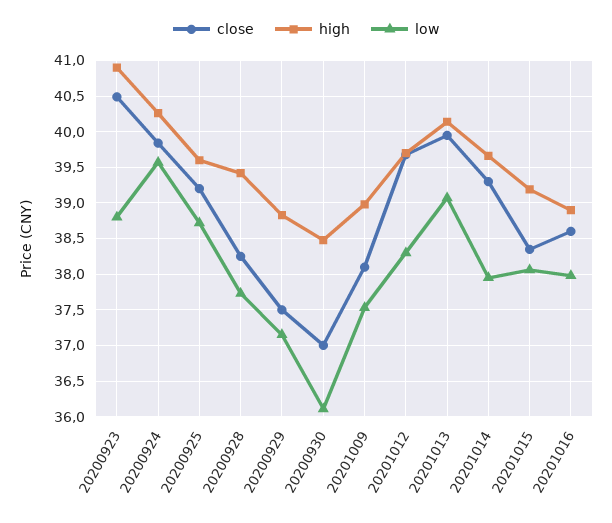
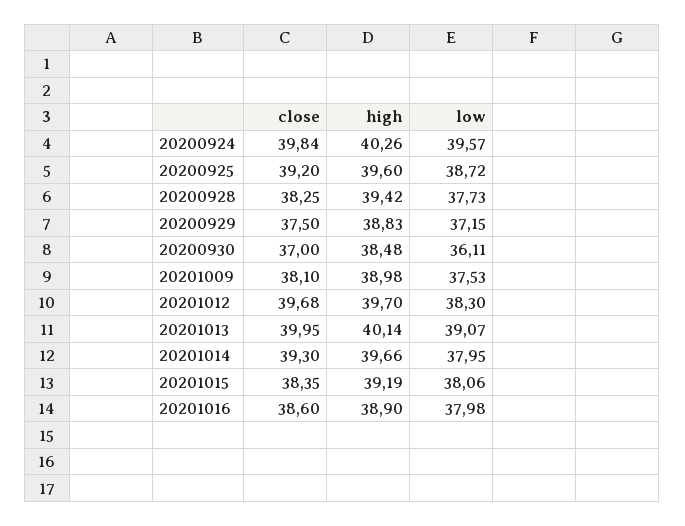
  {
    "close": {
-     "20200923": 40.5,
      "20200924": 39.84,
      "20200925": 39.2,
      "20200928": 38.25,
      "20200929": 37.5,
      "20200930": 37,
      "20201009": 38.1,
      "20201012": 39.68,
      "20201013": 39.95,
      "20201014": 39.3,
      "20201015": 38.35,
      "20201016": 38.6
    },
    "high": {
-     "20200923": 40.9,
      "20200924": 40.26,
      "20200925": 39.6,
      "20200928": 39.42,
      "20200929": 38.83,
      "20200930": 38.48,
      "20201009": 38.98,
      "20201012": 39.7,
      "20201013": 40.14,
      "20201014": 39.66,
      "20201015": 39.19,
      "20201016": 38.9
    },
    "low": {
-     "20200923": 38.8,
      "20200924": 39.57,
      "20200925": 38.72,
      "20200928": 37.73,
      "20200929": 37.15,
      "20200930": 36.11,
      "20201009": 37.53,
      "20201012": 38.3,
      "20201013": 39.07,
      "20201014": 37.95,
      "20201015": 38.06,
      "20201016": 37.98
    }
  }

